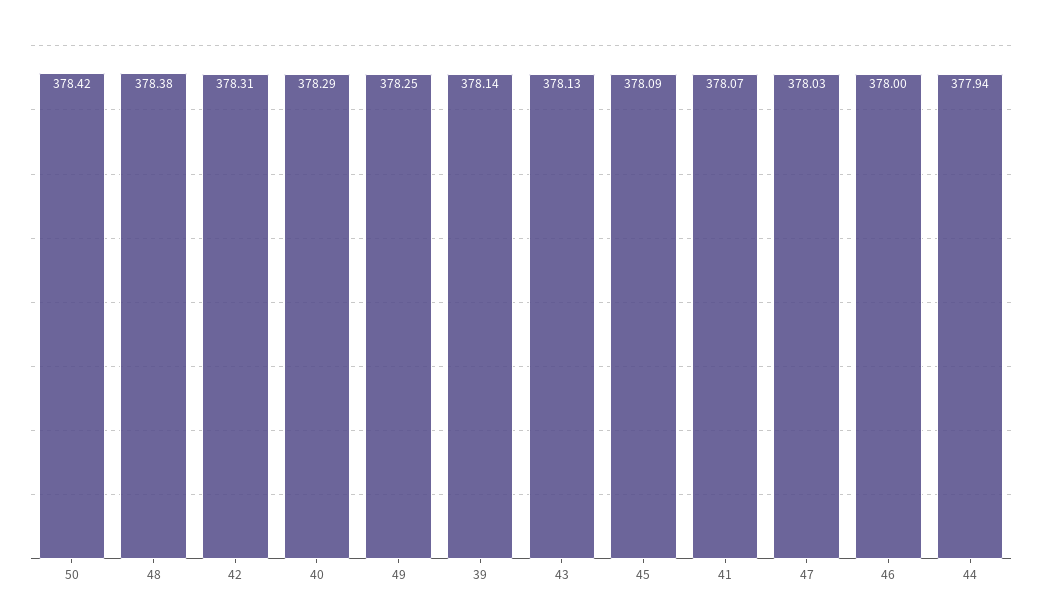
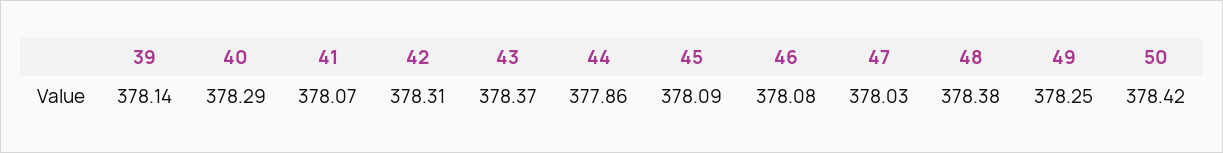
  {
    "50": 378.42,
    "48": 378.38,
    "42": 378.31,
    "40": 378.29,
    "49": 378.25,
    "39": 378.14,
-   "43": 378.13,
+   "43": 378.37,
    "45": 378.09,
    "41": 378.07,
    "47": 378.03,
-   "46": 378,
+   "46": 378.08,
-   "44": 377.94
+   "44": 377.86
  }

